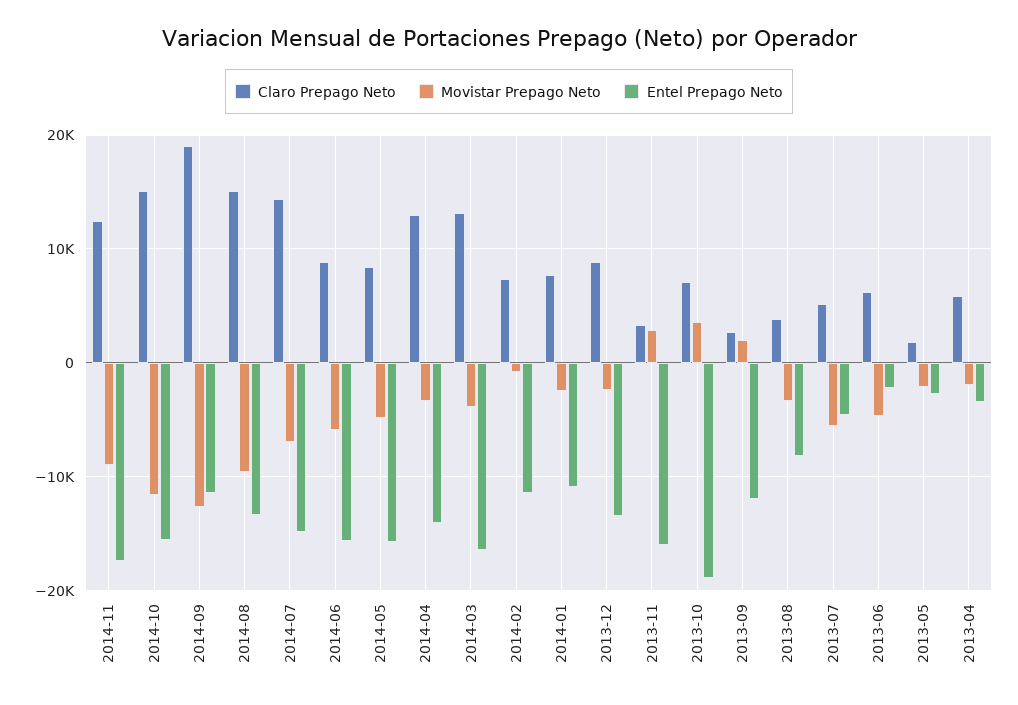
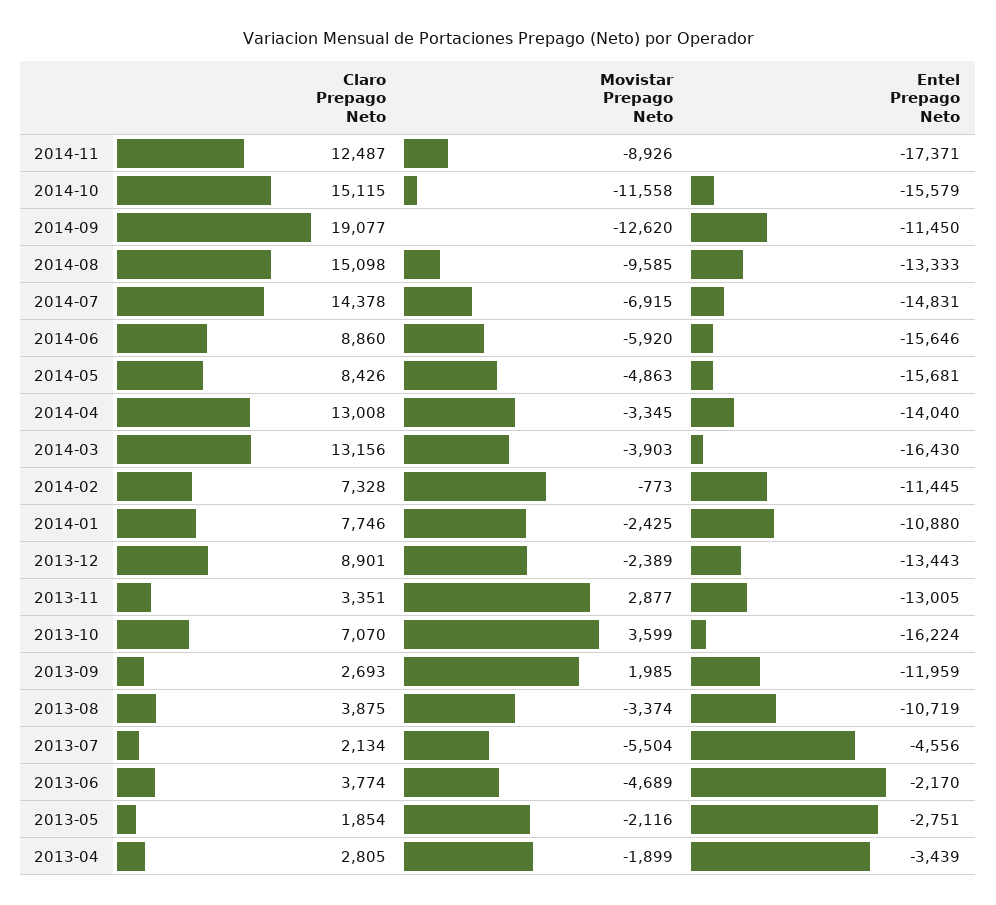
  {
    "Claro Prepago Neto": {
      "2014-11": 12487,
      "2014-10": 15115,
      "2014-09": 19077,
      "2014-08": 15098,
      "2014-07": 14378,
      "2014-06": 8860,
      "2014-05": 8426,
      "2014-04": 13008,
      "2014-03": 13156,
      "2014-02": 7328,
      "2014-01": 7746,
      "2013-12": 8901,
      "2013-11": 3351,
      "2013-10": 7070,
      "2013-09": 2693,
      "2013-08": 3875,
-     "2013-07": 5000,
+     "2013-07": 2134,
-     "2013-06": 6000,
+     "2013-06": 3774,
      "2013-05": 1854,
-     "2013-04": 6000
+     "2013-04": 2805
    },
    "Movistar Prepago Neto": {
      "2014-11": -8926,
      "2014-10": -11558,
      "2014-09": -12620,
      "2014-08": -9585,
      "2014-07": -6915,
      "2014-06": -5920,
      "2014-05": -4863,
      "2014-04": -3345,
      "2014-03": -3903,
      "2014-02": -773,
      "2014-01": -2425,
      "2013-12": -2389,
      "2013-11": 2877,
      "2013-10": 3599,
      "2013-09": 1985,
      "2013-08": -3374,
      "2013-07": -5504,
      "2013-06": -4689,
      "2013-05": -2116,
      "2013-04": -1899
    },
    "Entel Prepago Neto": {
      "2014-11": -17371,
      "2014-10": -15579,
      "2014-09": -11450,
      "2014-08": -13333,
      "2014-07": -14831,
      "2014-06": -15646,
      "2014-05": -15681,
      "2014-04": -14040,
      "2014-03": -16430,
      "2014-02": -11445,
      "2014-01": -10880,
      "2013-12": -13443,
-     "2013-11": -16000,
+     "2013-11": -13005,
-     "2013-10": -19000,
+     "2013-10": -16224,
      "2013-09": -11959,
-     "2013-08": -8000,
+     "2013-08": -10719,
      "2013-07": -4556,
      "2013-06": -2170,
      "2013-05": -2751,
      "2013-04": -3439
    }
  }

